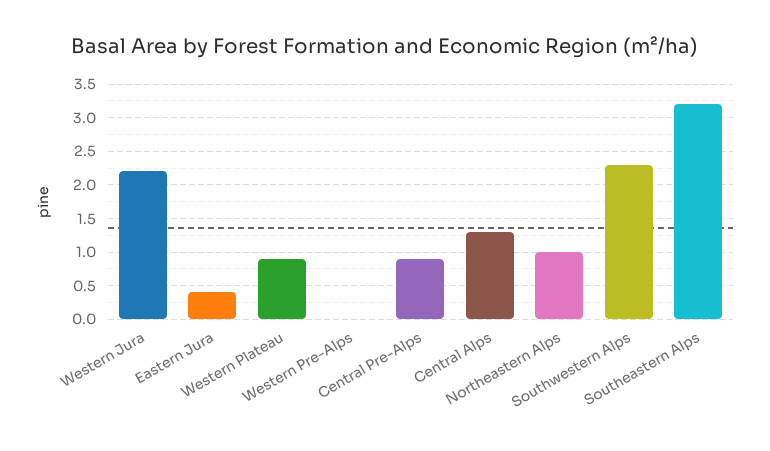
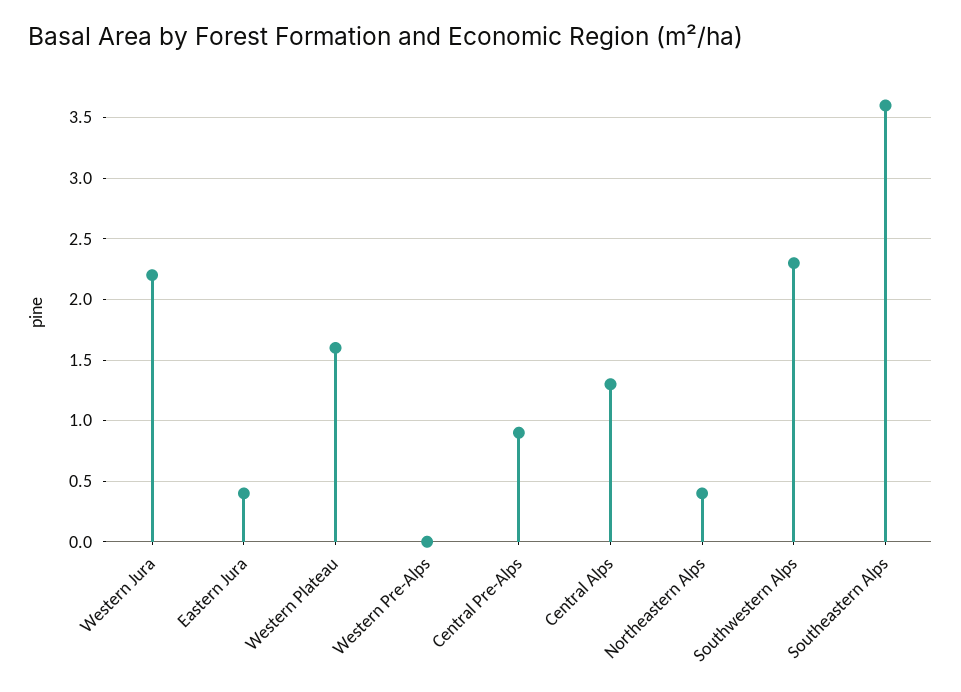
  {
    "Western Jura": 2.2,
    "Eastern Jura": 0.4,
-   "Western Plateau": 0.9,
+   "Western Plateau": 1.6,
    "Western Pre-Alps": 0,
    "Central Pre-Alps": 0.9,
    "Central Alps": 1.3,
-   "Northeastern Alps": 1,
+   "Northeastern Alps": 0.4,
    "Southwestern Alps": 2.3,
-   "Southeastern Alps": 3.2
+   "Southeastern Alps": 3.6
  }

